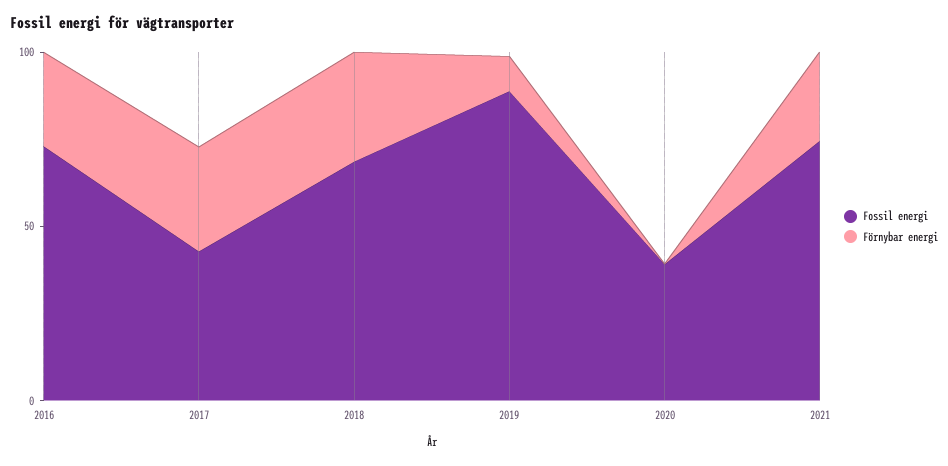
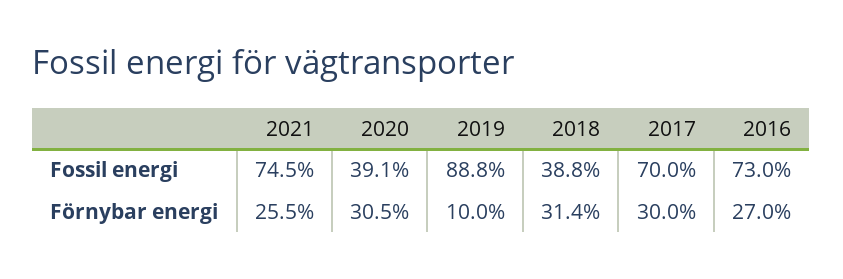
  {
    "Fossil energi": {
      "2016": 73,
-     "2017": 40,
+     "2017": 70,
-     "2018": 70,
+     "2018": 38.8,
      "2019": 88.8,
      "2020": 39.1,
      "2021": 74.5
    },
    "Förnybar energi": {
      "2016": 27,
      "2017": 30,
      "2018": 31.4,
      "2019": 10,
-     "2020": 0,
+     "2020": 30.5,
      "2021": 25.5
    }
  }

